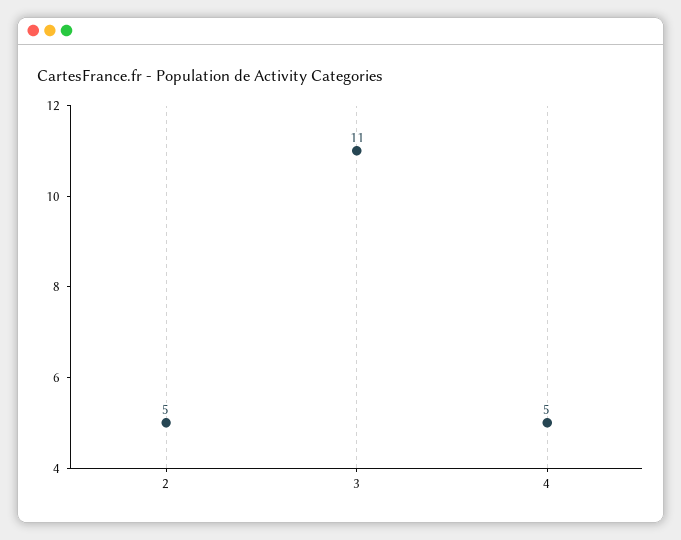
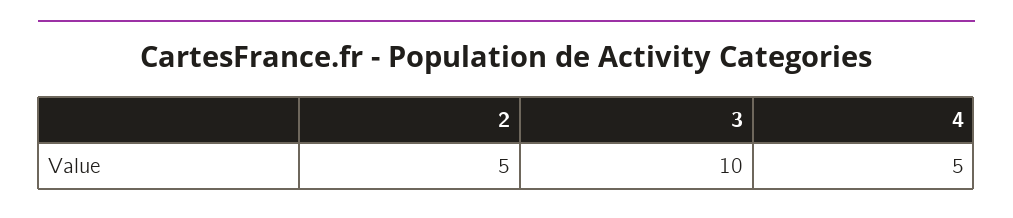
  {
    "2": 5,
-   "3": 11,
+   "3": 10,
    "4": 5
  }

